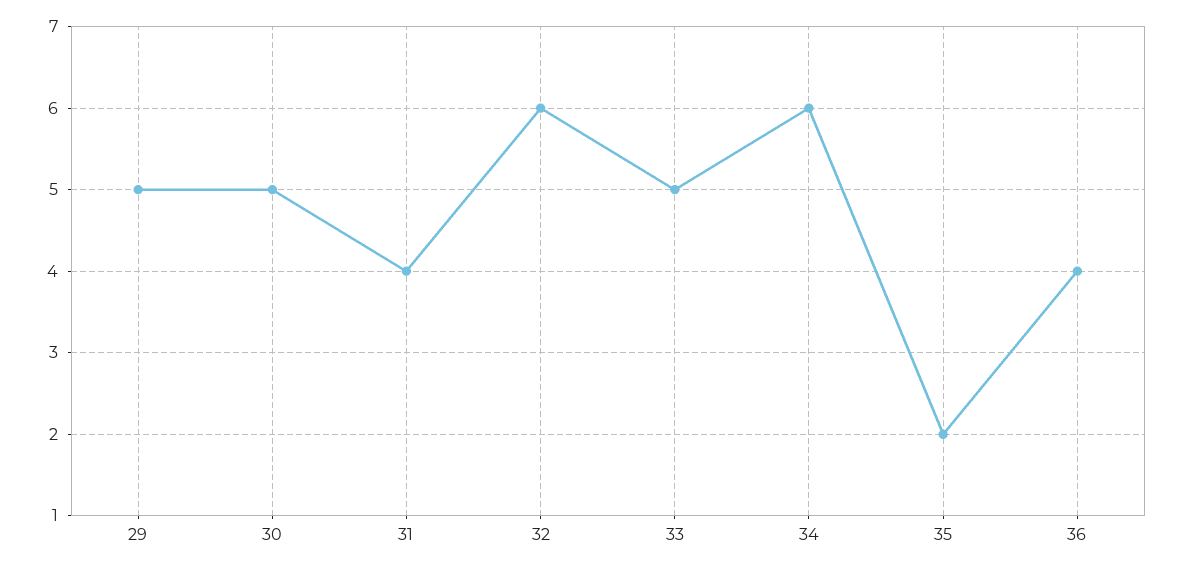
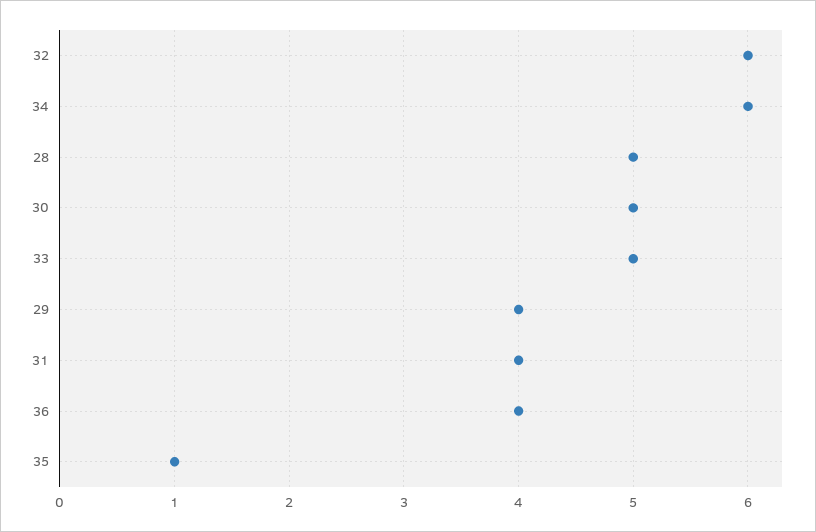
  {
-   "29": 5,
+   "29": 4,
    "30": 5,
    "31": 4,
    "32": 6,
    "33": 5,
    "34": 6,
-   "35": 2,
+   "35": 1,
-   "36": 4
+   "36": 4,
+   "28": 5
  }

